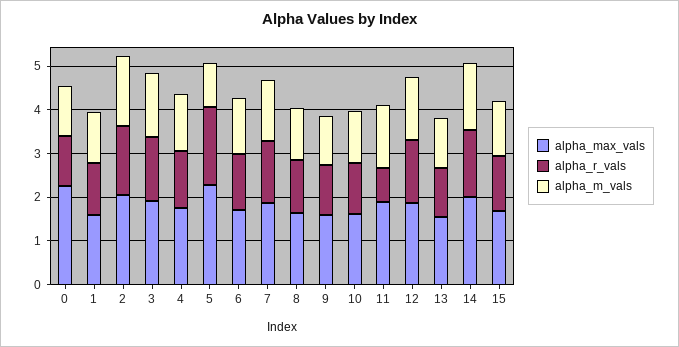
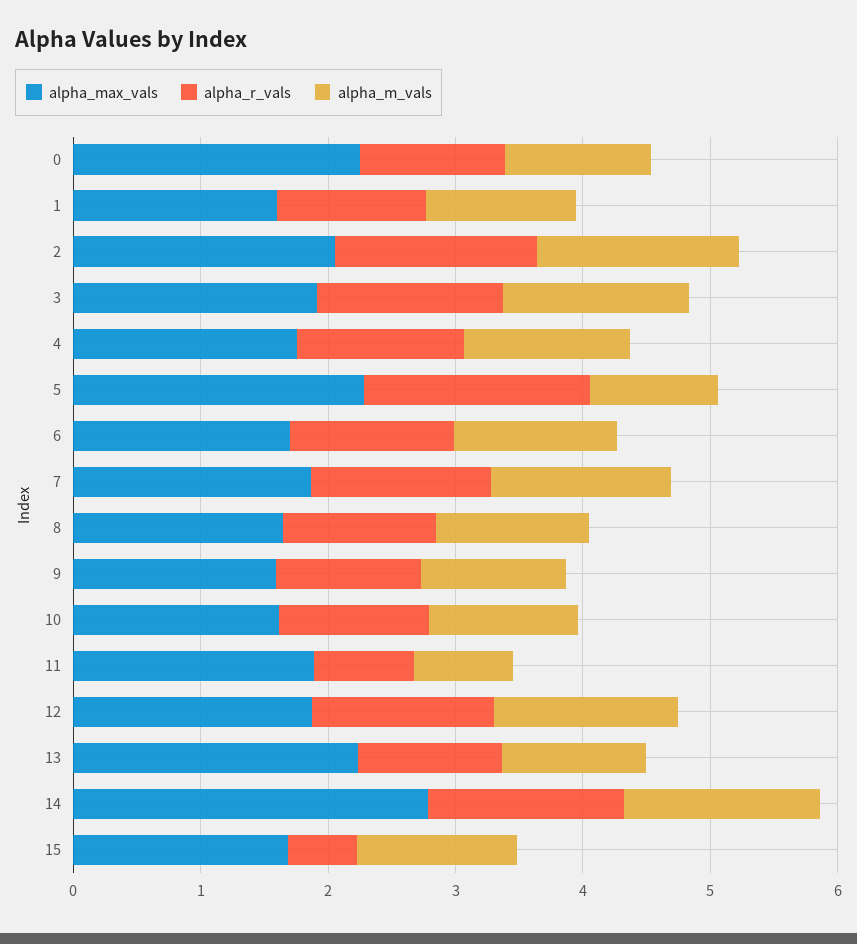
  {
    "alpha_max_vals": {
      "0": 2.2,
      "1": 1.6,
      "2": 2,
      "3": 2,
      "4": 1.8,
      "5": 2.2,
      "6": 1.8,
      "7": 1.8,
      "8": 1.6,
      "9": 1.6,
      "10": 1.6,
      "11": 1.8,
      "12": 1.8,
-     "13": 1.6,
+     "13": 2.2,
-     "14": 2,
+     "14": 2.8,
      "15": 1.6
    },
    "alpha_r_vals": {
      "0": 1.2,
      "1": 1.2,
      "2": 1.6,
      "3": 1.4,
      "4": 1.4,
      "5": 1.8,
      "6": 1.2,
      "7": 1.4,
      "8": 1.2,
      "9": 1.2,
      "10": 1.2,
      "11": 0.8,
      "12": 1.4,
      "13": 1.2,
      "14": 1.6,
-     "15": 1.2
+     "15": 0.6
    },
    "alpha_m_vals": {
      "0": 1.2,
      "1": 1.2,
      "2": 1.6,
      "3": 1.4,
      "4": 1.4,
      "5": 1,
      "6": 1.2,
      "7": 1.4,
      "8": 1.2,
      "9": 1.2,
      "10": 1.2,
-     "11": 1.4,
+     "11": 0.8,
      "12": 1.4,
      "13": 1.2,
      "14": 1.6,
      "15": 1.2
    }
  }

